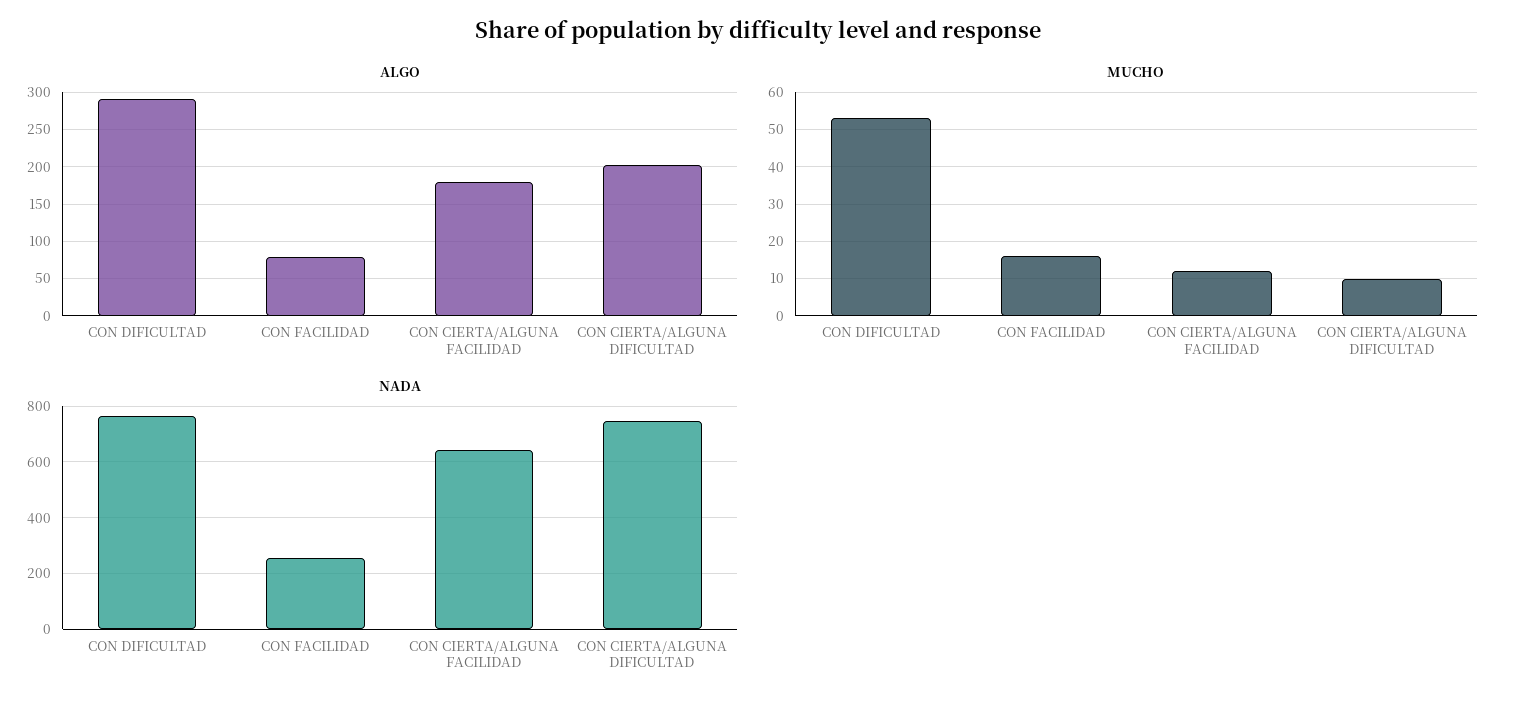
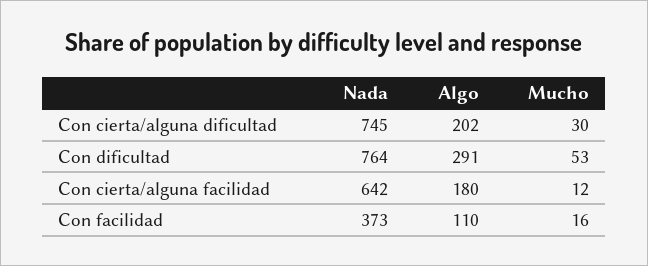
  {
    "ALGO": {
      "CON DIFICULTAD": 291,
-     "CON FACILIDAD": 80,
+     "CON FACILIDAD": 110,
      "CON CIERTA/ALGUNA FACILIDAD": 180,
      "CON CIERTA/ALGUNA DIFICULTAD": 202
    },
    "MUCHO": {
      "CON DIFICULTAD": 53,
      "CON FACILIDAD": 16,
      "CON CIERTA/ALGUNA FACILIDAD": 12,
-     "CON CIERTA/ALGUNA DIFICULTAD": 10
+     "CON CIERTA/ALGUNA DIFICULTAD": 30
    },
    "NADA": {
      "CON DIFICULTAD": 764,
-     "CON FACILIDAD": 250,
+     "CON FACILIDAD": 373,
      "CON CIERTA/ALGUNA FACILIDAD": 642,
      "CON CIERTA/ALGUNA DIFICULTAD": 745
    }
  }

